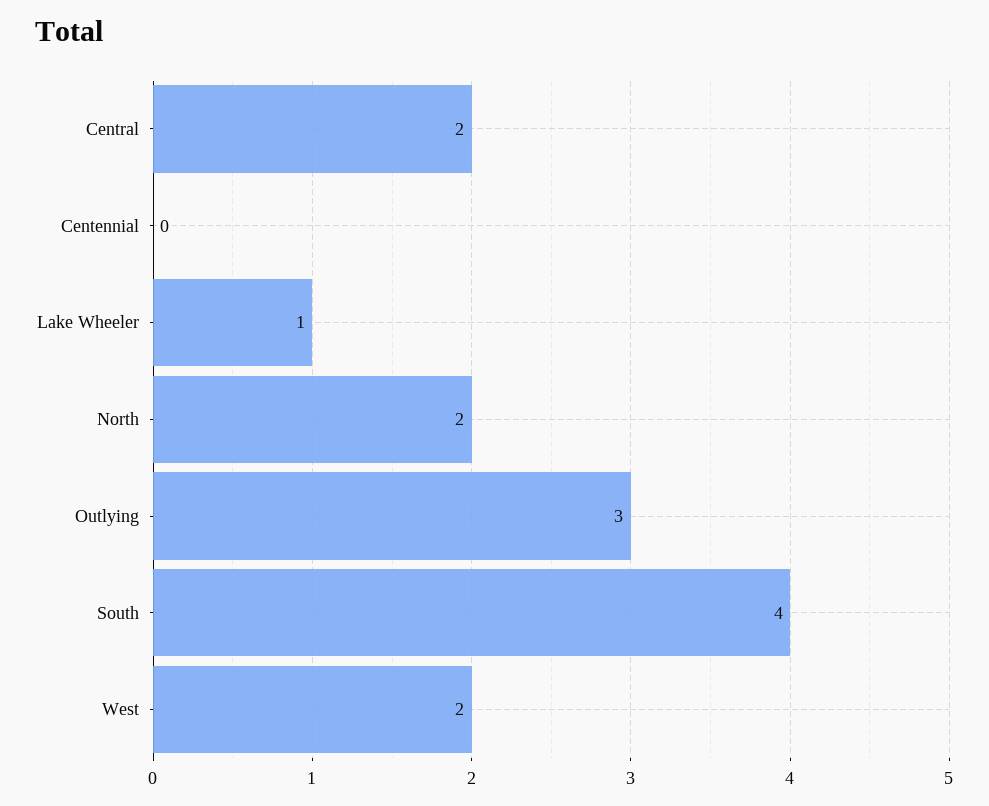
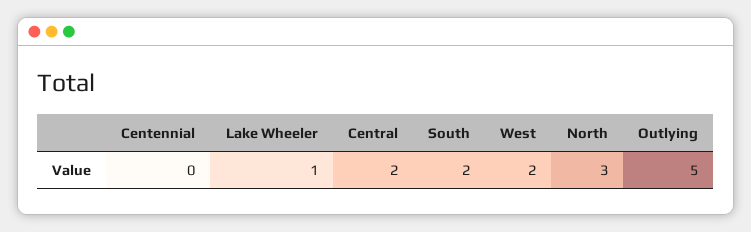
  {
    "Central": 2,
    "Centennial": 0,
    "Lake Wheeler": 1,
-   "North": 2,
+   "North": 3,
-   "Outlying": 3,
+   "Outlying": 5,
-   "South": 4,
+   "South": 2,
    "West": 2
  }

